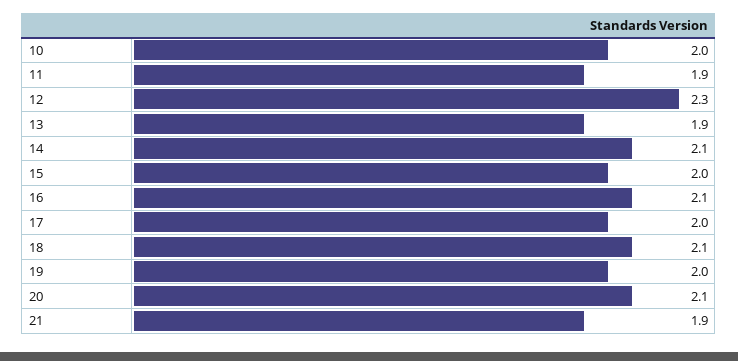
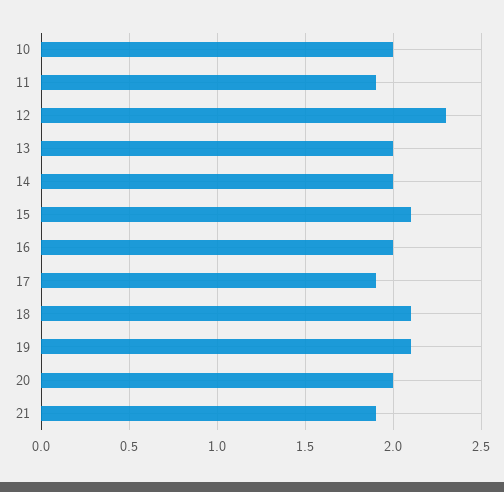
  {
    "10": 2,
    "11": 1.9,
    "12": 2.3,
-   "13": 1.9,
+   "13": 2,
-   "14": 2.1,
+   "14": 2,
-   "15": 2,
+   "15": 2.1,
-   "16": 2.1,
+   "16": 2,
-   "17": 2,
+   "17": 1.9,
    "18": 2.1,
-   "19": 2,
+   "19": 2.1,
-   "20": 2.1,
+   "20": 2,
    "21": 1.9
  }

